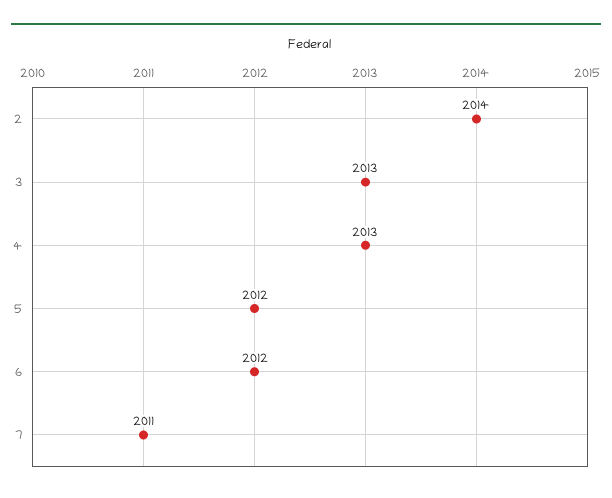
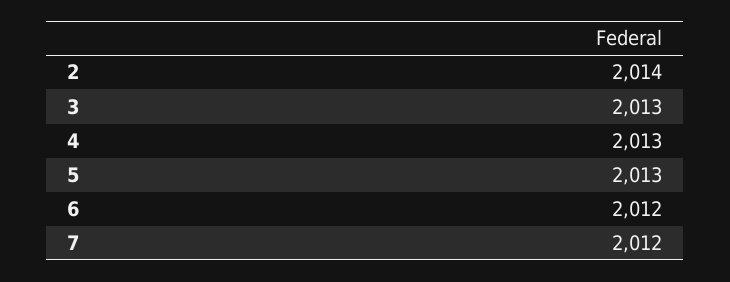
  {
    "2": 2014,
    "3": 2013,
    "4": 2013,
-   "5": 2012,
+   "5": 2013,
    "6": 2012,
-   "7": 2011
+   "7": 2012
  }

